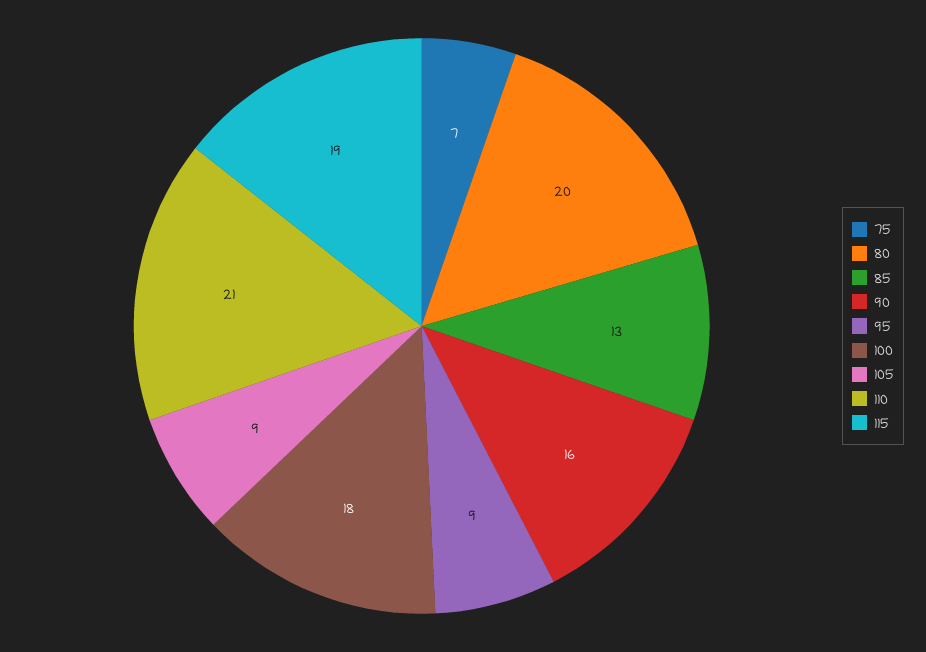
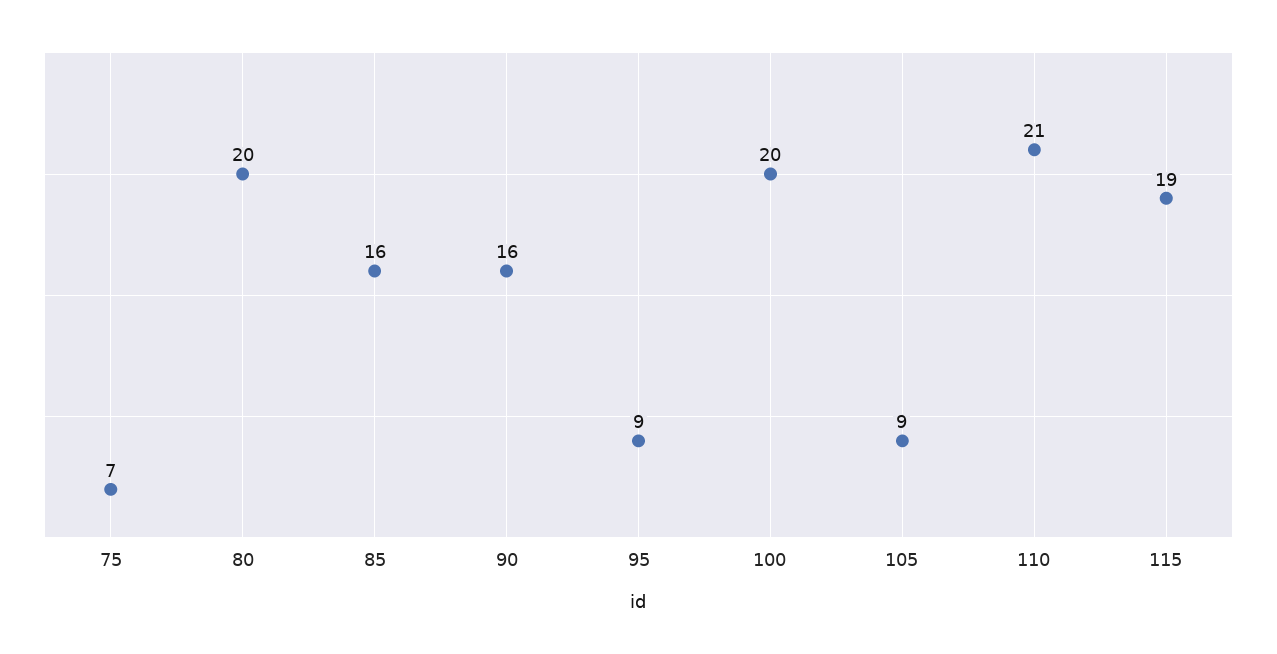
  {
    "75": 7,
    "80": 20,
-   "85": 13,
+   "85": 16,
    "90": 16,
    "95": 9,
-   "100": 18,
+   "100": 20,
    "105": 9,
    "110": 21,
    "115": 19
  }

